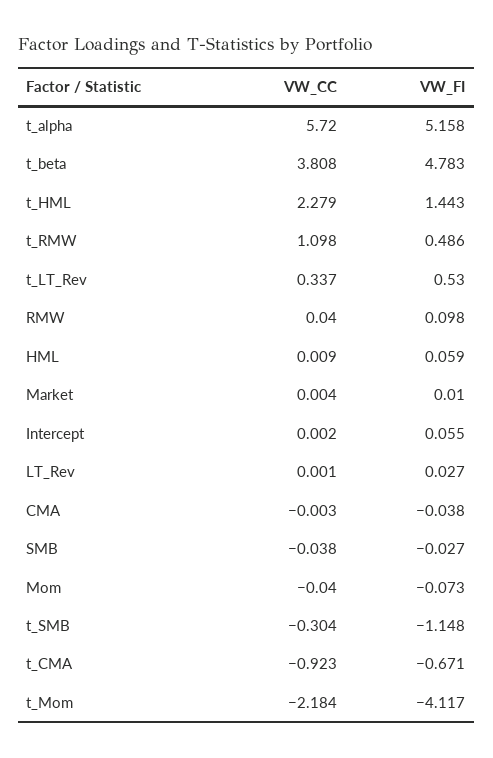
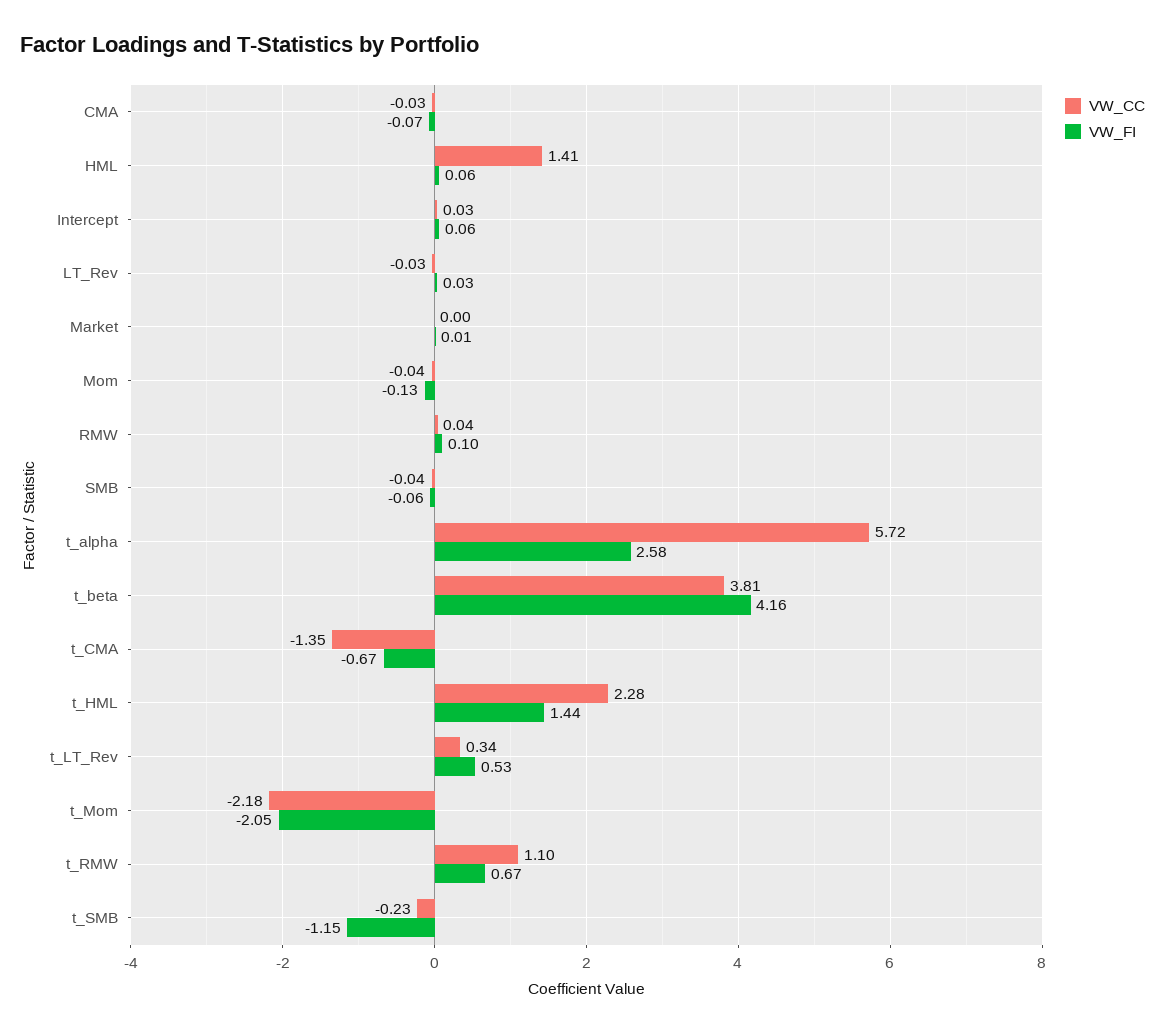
  {
    "VW_CC": {
      "t_alpha": 5.72,
      "t_beta": 3.808,
      "t_HML": 2.279,
      "t_RMW": 1.098,
      "t_LT_Rev": 0.337,
      "RMW": 0.04,
-     "HML": 0.009,
+     "HML": 1.41,
      "Market": 0.004,
-     "Intercept": 0.002,
+     "Intercept": 0.03,
-     "LT_Rev": 0.001,
+     "LT_Rev": -0.03,
-     "CMA": -0.003,
+     "CMA": -0.03,
      "SMB": -0.038,
      "Mom": -0.04,
-     "t_SMB": -0.304,
+     "t_SMB": -0.23,
-     "t_CMA": -0.923,
+     "t_CMA": -1.35,
      "t_Mom": -2.184
    },
    "VW_FI": {
-     "t_alpha": 5.158,
+     "t_alpha": 2.58,
-     "t_beta": 4.783,
+     "t_beta": 4.16,
      "t_HML": 1.443,
-     "t_RMW": 0.486,
+     "t_RMW": 0.67,
      "t_LT_Rev": 0.53,
      "RMW": 0.098,
      "HML": 0.059,
      "Market": 0.01,
      "Intercept": 0.055,
      "LT_Rev": 0.027,
-     "CMA": -0.038,
+     "CMA": -0.07,
-     "SMB": -0.027,
+     "SMB": -0.06,
-     "Mom": -0.073,
+     "Mom": -0.13,
      "t_SMB": -1.148,
      "t_CMA": -0.671,
-     "t_Mom": -4.117
+     "t_Mom": -2.05
    }
  }

